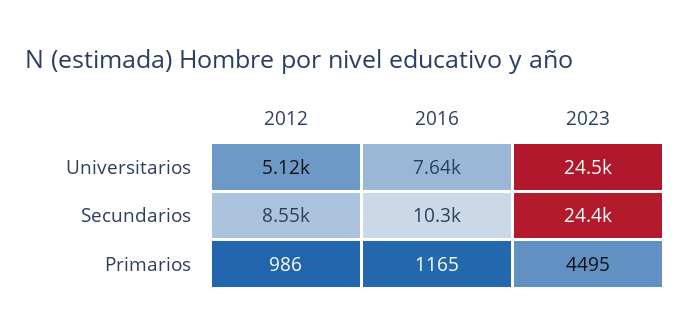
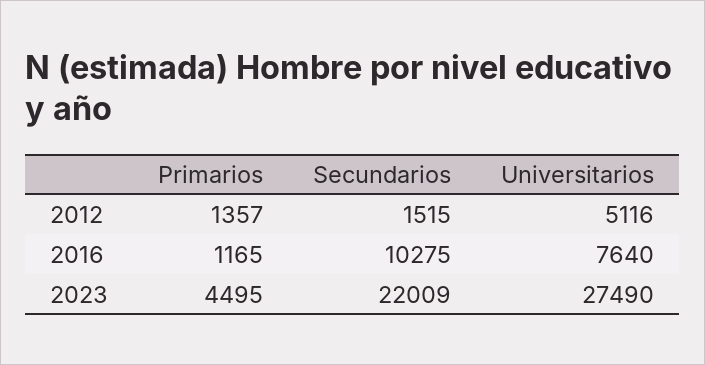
  {
    "2012": {
      "Universitarios": 5116,
-     "Secundarios": 8550,
+     "Secundarios": 1515,
-     "Primarios": 986
+     "Primarios": 1357
    },
    "2016": {
      "Universitarios": 7640,
      "Secundarios": 10275,
      "Primarios": 1165
    },
    "2023": {
-     "Universitarios": 24500,
+     "Universitarios": 27490,
-     "Secundarios": 24400,
+     "Secundarios": 22009,
      "Primarios": 4495
    }
  }

